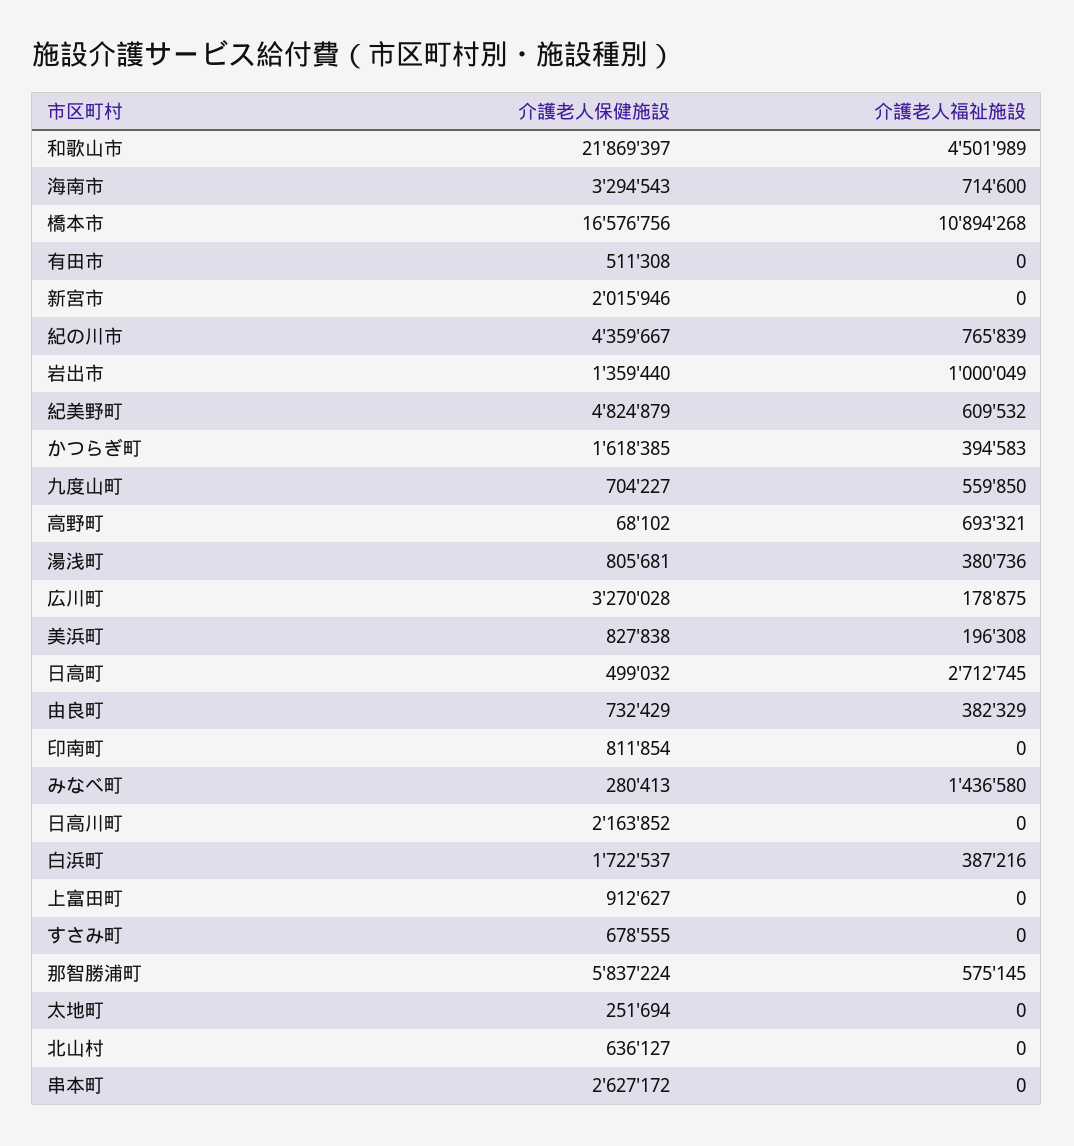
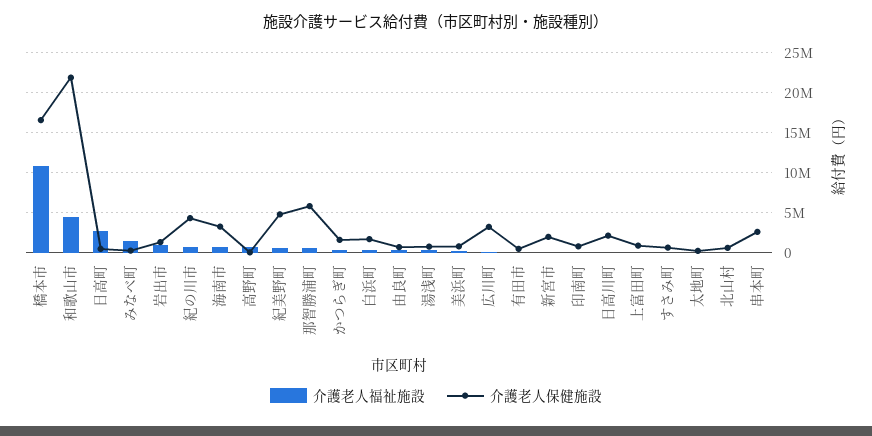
  {
    "介護老人保健施設": {
      "和歌山市": 21869397,
      "海南市": 3294543,
      "橋本市": 16576756,
      "有田市": 511308,
      "新宮市": 2015946,
      "紀の川市": 4359667,
      "岩出市": 1359440,
      "紀美野町": 4824879,
      "かつらぎ町": 1618385,
-     "九度山町": 704227,
      "高野町": 68102,
      "湯浅町": 805681,
      "広川町": 3270028,
      "美浜町": 827838,
      "日高町": 499032,
      "由良町": 732429,
      "印南町": 811854,
      "みなべ町": 280413,
      "日高川町": 2163852,
      "白浜町": 1722537,
      "上富田町": 912627,
      "すさみ町": 678555,
      "那智勝浦町": 5837224,
      "太地町": 251694,
      "北山村": 636127,
      "串本町": 2627172
    },
    "介護老人福祉施設": {
      "和歌山市": 4501989,
      "海南市": 714600,
      "橋本市": 10894268,
      "有田市": 0,
      "新宮市": 0,
      "紀の川市": 765839,
      "岩出市": 1000049,
      "紀美野町": 609532,
      "かつらぎ町": 394583,
-     "九度山町": 559850,
      "高野町": 693321,
      "湯浅町": 380736,
      "広川町": 178875,
      "美浜町": 196308,
      "日高町": 2712745,
      "由良町": 382329,
      "印南町": 0,
      "みなべ町": 1436580,
      "日高川町": 0,
      "白浜町": 387216,
      "上富田町": 0,
      "すさみ町": 0,
      "那智勝浦町": 575145,
      "太地町": 0,
      "北山村": 0,
      "串本町": 0
    }
  }

